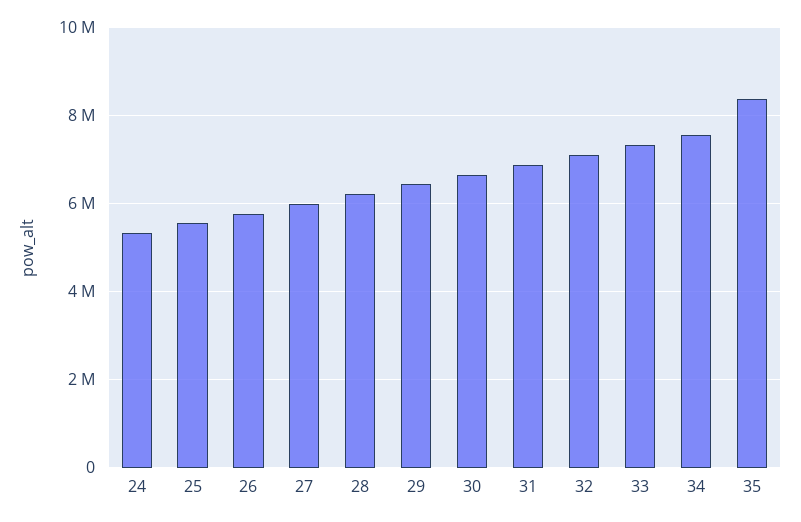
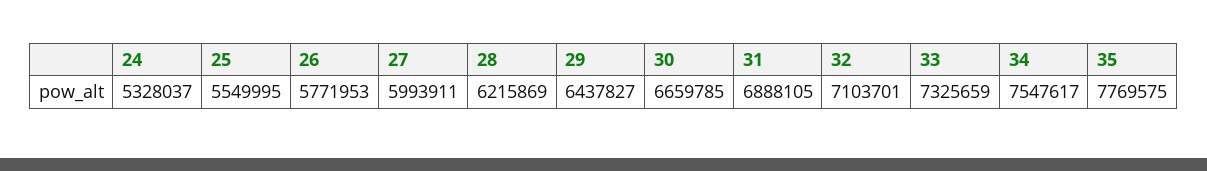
  {
    "24": 5328037,
    "25": 5549995,
    "26": 5771953,
    "27": 5993911,
    "28": 6215869,
    "29": 6437827,
    "30": 6659785,
    "31": 6888105,
    "32": 7103701,
    "33": 7325659,
    "34": 7547617,
-   "35": 8400000
+   "35": 7769575
  }

